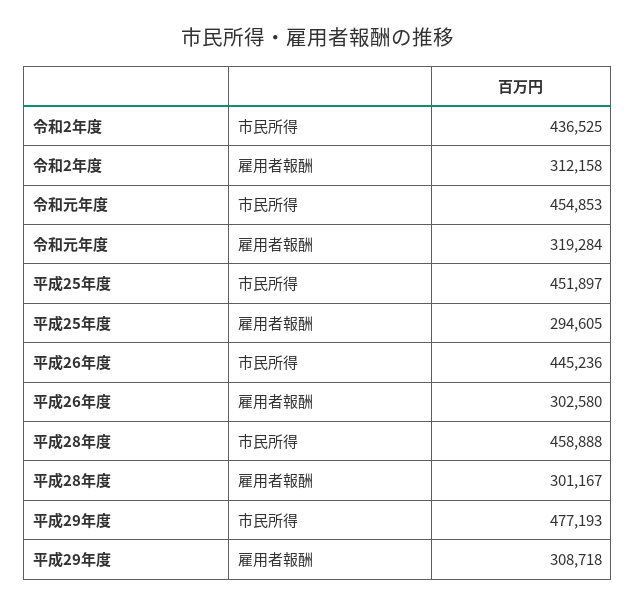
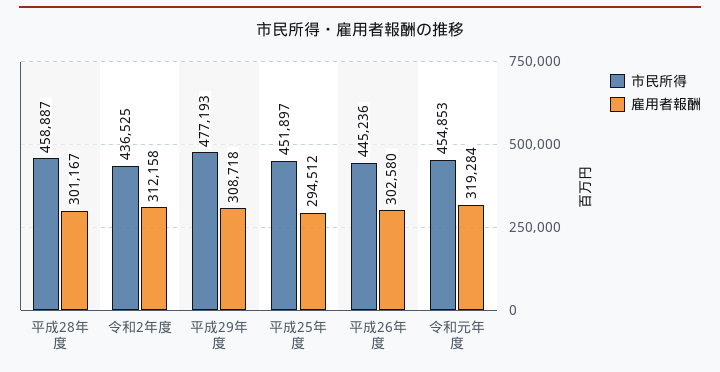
  {
    "市民所得": {
      "令和2年度": 436525,
      "令和元年度": 454853,
      "平成25年度": 451897,
      "平成26年度": 445236,
-     "平成28年度": 458888,
+     "平成28年度": 458887,
      "平成29年度": 477193
    },
    "雇用者報酬": {
      "令和2年度": 312158,
      "令和元年度": 319284,
-     "平成25年度": 294605,
+     "平成25年度": 294512,
      "平成26年度": 302580,
      "平成28年度": 301167,
      "平成29年度": 308718
    }
  }

